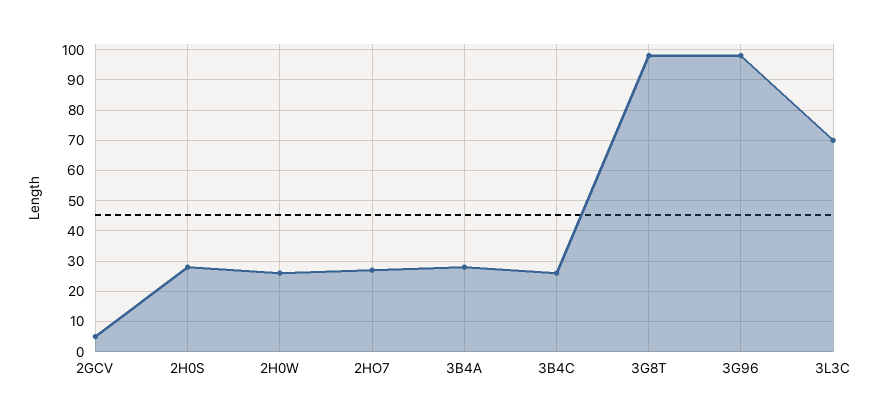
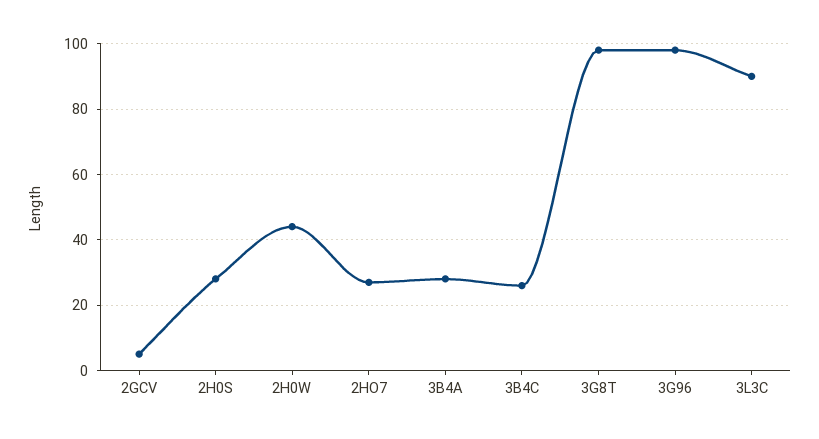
  {
    "2GCV": 5,
    "2H0S": 30,
-   "2H0W": 25,
+   "2H0W": 45,
    "2HO7": 25,
    "3B4A": 30,
    "3B4C": 25,
    "3G8T": 100,
    "3G96": 100,
-   "3L3C": 70
+   "3L3C": 90
  }

